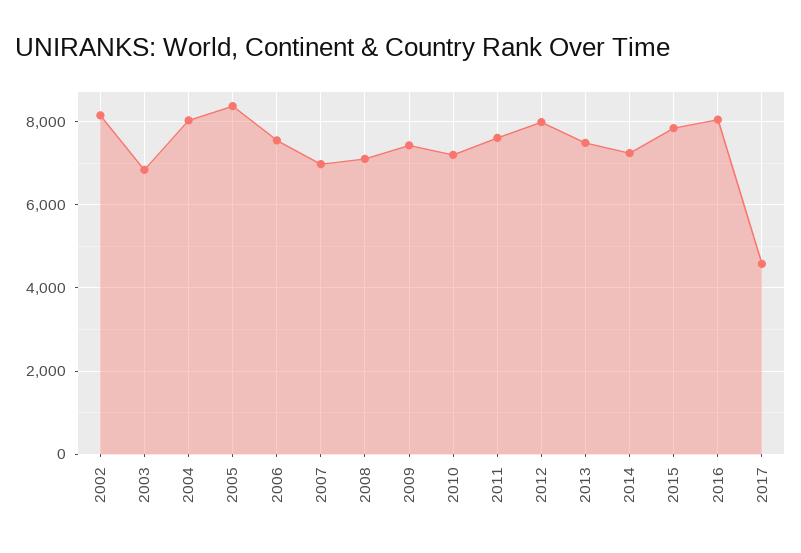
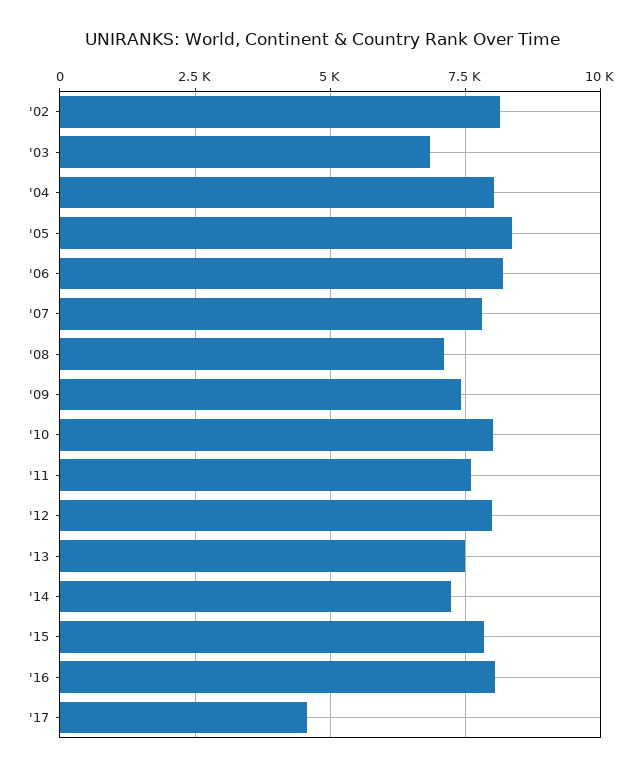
  {
    "2002": 8200,
    "2003": 6800,
    "2004": 8000,
    "2005": 8400,
-   "2006": 7600,
+   "2006": 8250,
-   "2007": 7000,
+   "2007": 7750,
    "2008": 7000,
    "2009": 7400,
-   "2010": 7200,
+   "2010": 8000,
    "2011": 7600,
    "2012": 8000,
    "2013": 7400,
    "2014": 7200,
    "2015": 7800,
    "2016": 8000,
    "2017": 4600
  }

